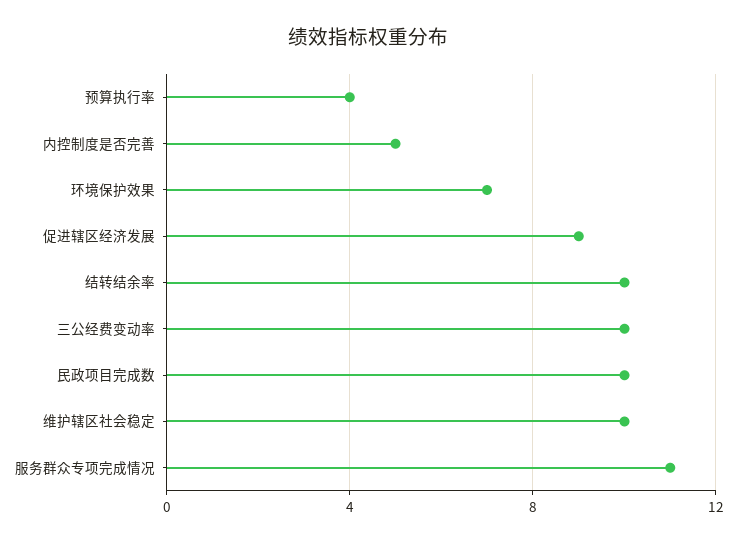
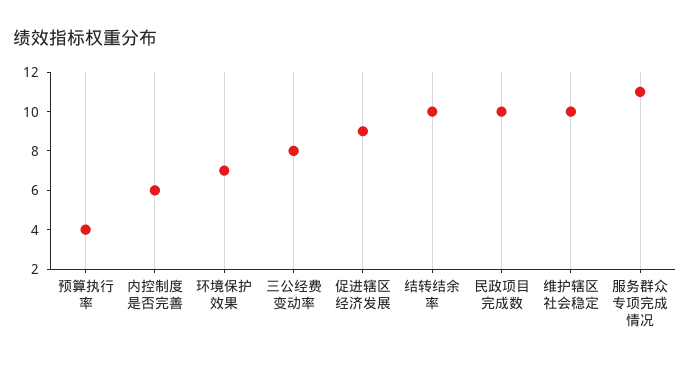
  {
    "预算执行率": 4,
-   "内控制度是否完善": 5,
+   "内控制度是否完善": 6,
    "环境保护效果": 7,
    "促进辖区经济发展": 9,
    "结转结余率": 10,
-   "三公经费变动率": 10,
+   "三公经费变动率": 8,
    "民政项目完成数": 10,
    "维护辖区社会稳定": 10,
    "服务群众专项完成情况": 11
  }

